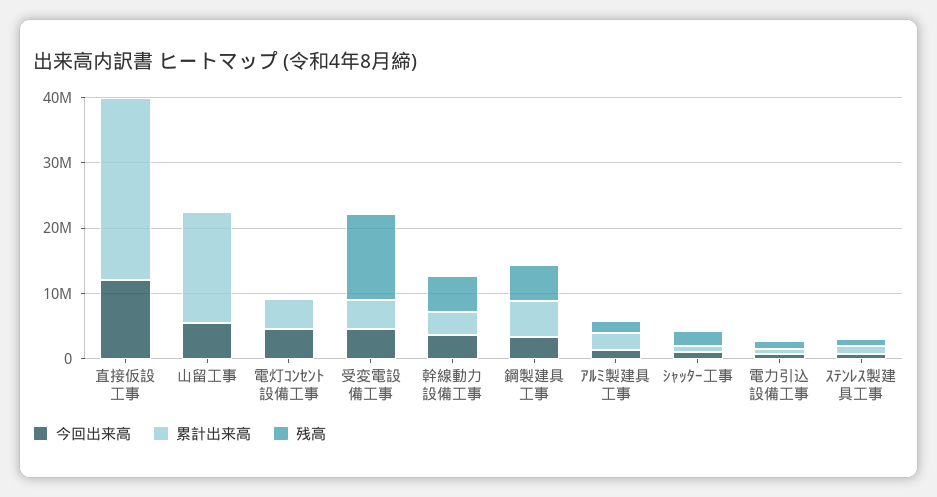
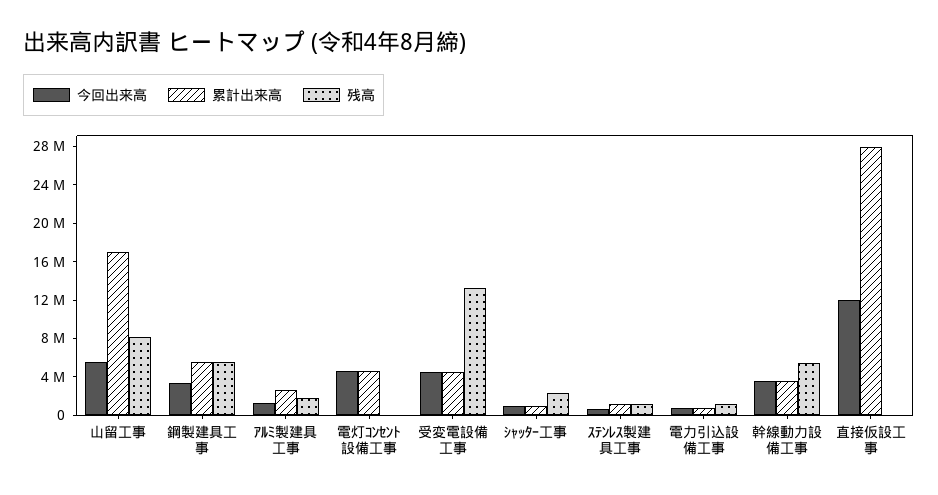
  {
    "今回出来高": {
      "直接仮設工事": 12000000,
      "山留工事": 6000000,
      "電灯ｺﾝｾﾝﾄ設備工事": 5000000,
      "受変電設備工事": 5000000,
      "幹線動力設備工事": 4000000,
      "鋼製建具工事": 3000000,
      "ｱﾙﾐ製建具工事": 1000000,
      "ｼｬｯﾀｰ工事": 1000000,
      "電力引込設備工事": 1000000,
      "ｽﾃﾝﾚｽ製建具工事": 1000000
    },
    "累計出来高": {
      "直接仮設工事": 28000000,
      "山留工事": 17000000,
      "電灯ｺﾝｾﾝﾄ設備工事": 5000000,
      "受変電設備工事": 5000000,
      "幹線動力設備工事": 4000000,
      "鋼製建具工事": 6000000,
      "ｱﾙﾐ製建具工事": 3000000,
      "ｼｬｯﾀｰ工事": 1000000,
      "電力引込設備工事": 1000000,
      "ｽﾃﾝﾚｽ製建具工事": 1000000
    },
    "残高": {
      "直接仮設工事": 0,
-     "山留工事": 0,
+     "山留工事": 8000000,
      "電灯ｺﾝｾﾝﾄ設備工事": 0,
      "受変電設備工事": 13000000,
      "幹線動力設備工事": 5000000,
      "鋼製建具工事": 6000000,
      "ｱﾙﾐ製建具工事": 2000000,
      "ｼｬｯﾀｰ工事": 2000000,
      "電力引込設備工事": 1000000,
      "ｽﾃﾝﾚｽ製建具工事": 1000000
    }
  }

